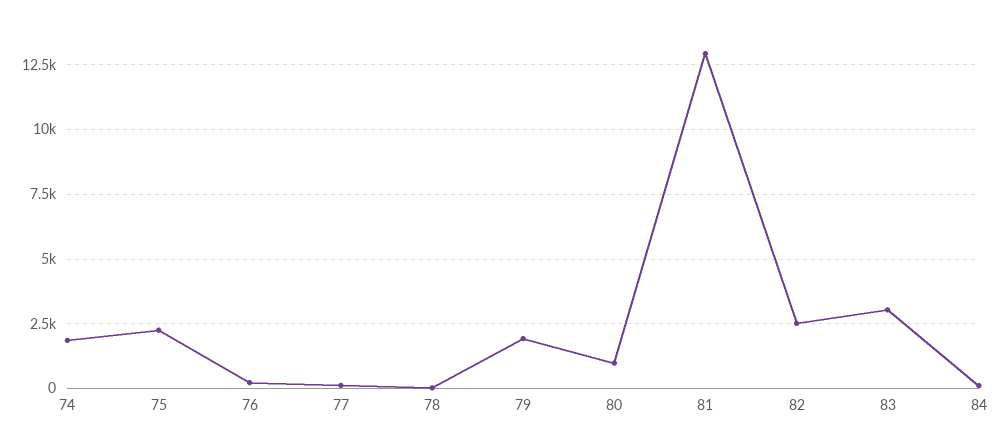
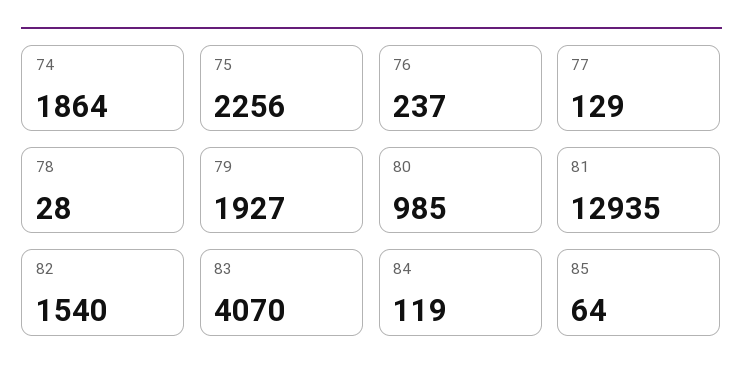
  {
    "74": 1864,
    "75": 2256,
    "76": 237,
    "77": 129,
    "78": 28,
    "79": 1927,
    "80": 985,
    "81": 12935,
-   "82": 2500,
+   "82": 1540,
-   "83": 3000,
+   "83": 4070,
-   "84": 119
+   "84": 119,
+   "85": 64
  }

